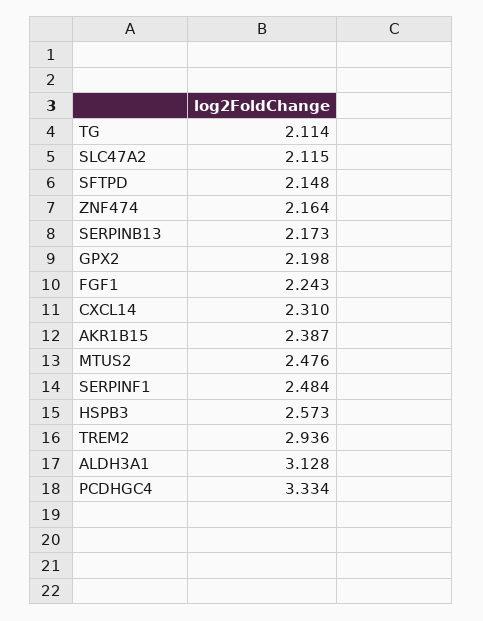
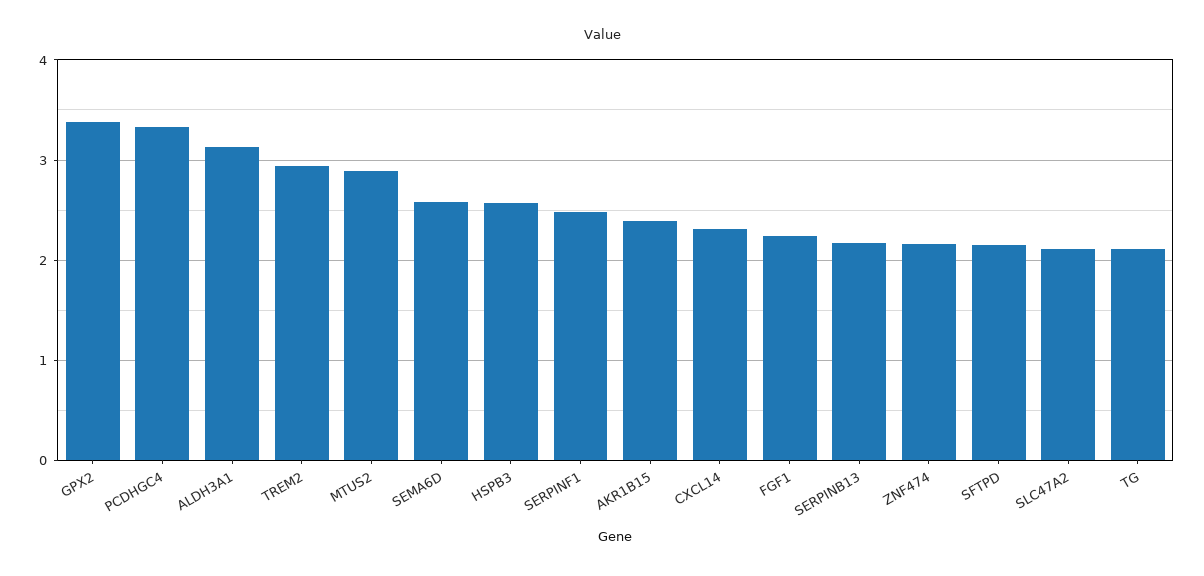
  {
    "TG": 2.114,
    "SLC47A2": 2.115,
    "SFTPD": 2.148,
    "ZNF474": 2.164,
    "SERPINB13": 2.173,
-   "GPX2": 2.198,
+   "GPX2": 3.4,
    "FGF1": 2.243,
    "CXCL14": 2.31,
    "AKR1B15": 2.387,
-   "MTUS2": 2.476,
+   "MTUS2": 2.9,
    "SERPINF1": 2.484,
    "HSPB3": 2.573,
    "TREM2": 2.936,
    "ALDH3A1": 3.128,
-   "PCDHGC4": 3.334
+   "PCDHGC4": 3.334,
+   "SEMA6D": 2.6
  }

